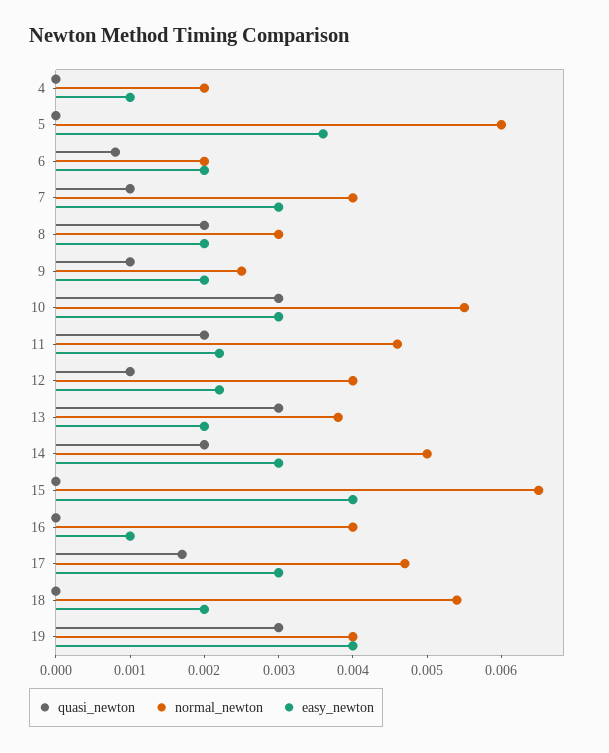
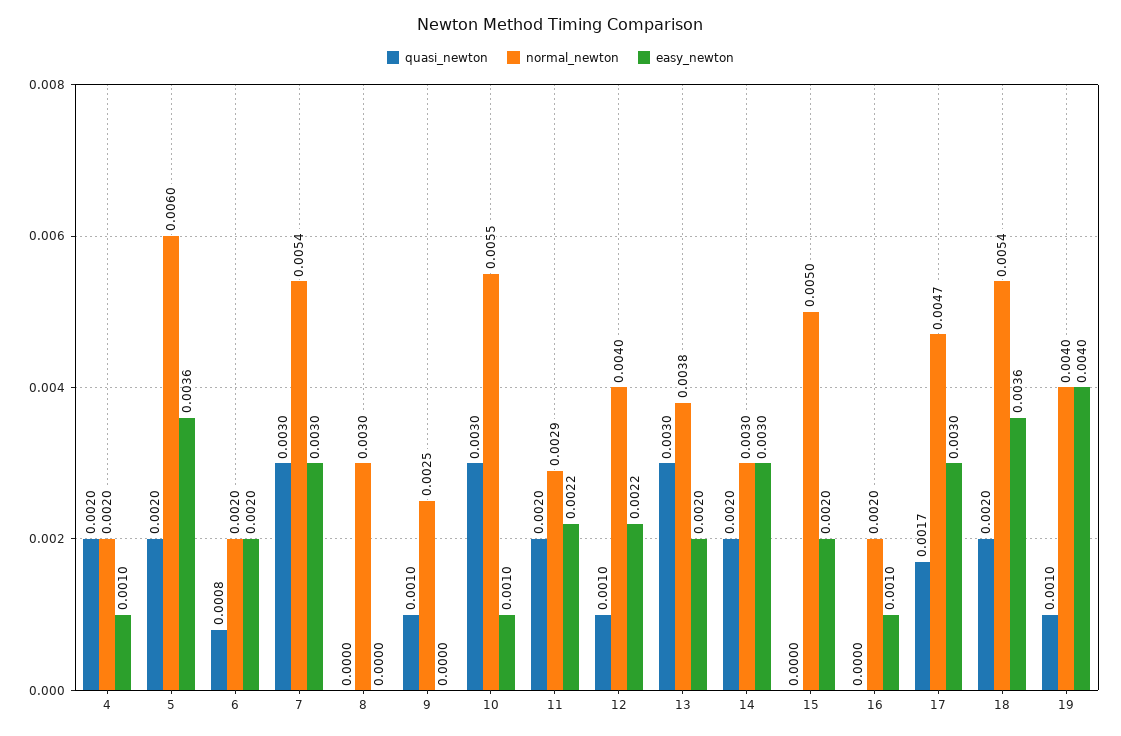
  {
    "quasi_newton": {
-     "4": 0,
+     "4": 0.002,
-     "5": 0,
+     "5": 0.002,
      "6": 0.0008,
-     "7": 0.001,
+     "7": 0.003,
-     "8": 0.002,
+     "8": 0,
      "9": 0.001,
      "10": 0.003,
      "11": 0.002,
      "12": 0.001,
      "13": 0.003,
      "14": 0.002,
      "15": 0,
      "16": 0,
      "17": 0.0017,
-     "18": 0,
+     "18": 0.002,
-     "19": 0.003
+     "19": 0.001
    },
    "normal_newton": {
      "4": 0.002,
      "5": 0.006,
      "6": 0.002,
-     "7": 0.004,
+     "7": 0.0054,
      "8": 0.003,
      "9": 0.0025,
      "10": 0.0055,
-     "11": 0.0045,
+     "11": 0.0029,
      "12": 0.004,
      "13": 0.0038,
-     "14": 0.005,
+     "14": 0.003,
-     "15": 0.0065,
+     "15": 0.005,
-     "16": 0.004,
+     "16": 0.002,
      "17": 0.0047,
      "18": 0.0054,
      "19": 0.004
    },
    "easy_newton": {
      "4": 0.001,
      "5": 0.0036,
      "6": 0.002,
      "7": 0.003,
-     "8": 0.002,
+     "8": 0,
-     "9": 0.002,
+     "9": 0,
-     "10": 0.003,
+     "10": 0.001,
      "11": 0.0022,
      "12": 0.0022,
      "13": 0.002,
      "14": 0.003,
-     "15": 0.004,
+     "15": 0.002,
      "16": 0.001,
      "17": 0.003,
-     "18": 0.002,
+     "18": 0.0036,
      "19": 0.004
    }
  }

